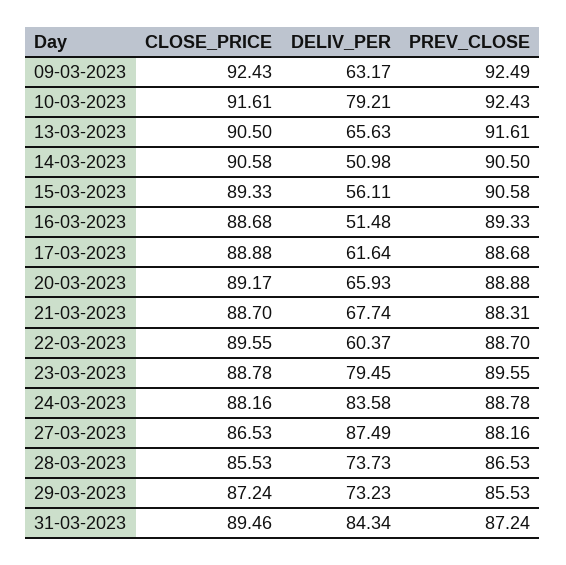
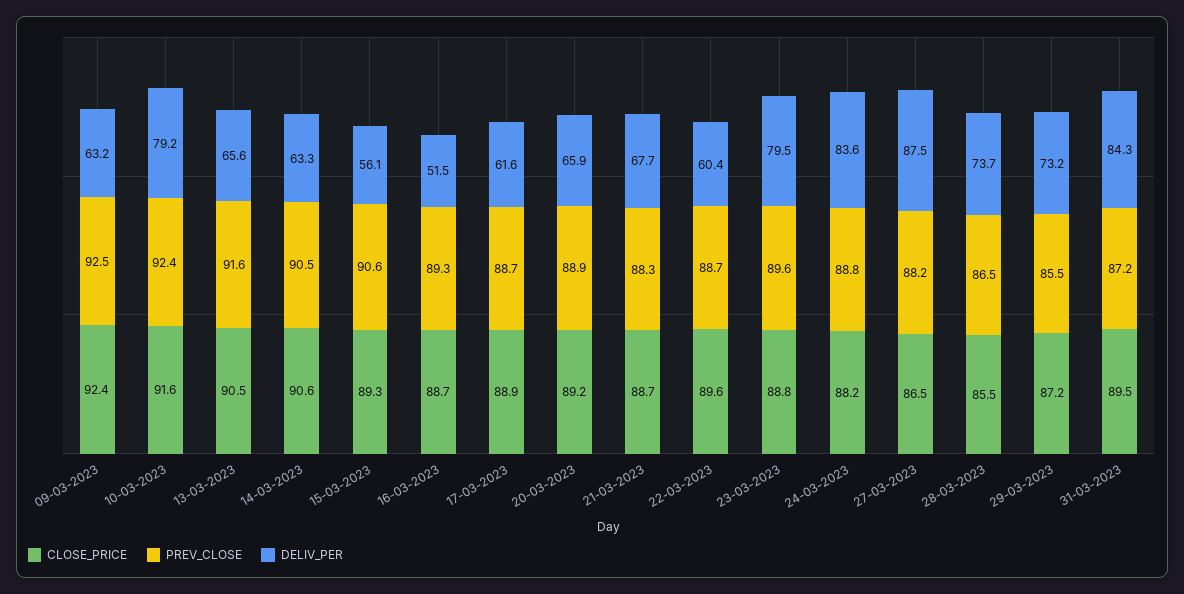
  {
    "CLOSE_PRICE": {
      "09-03-2023": 92.43,
      "10-03-2023": 91.61,
      "13-03-2023": 90.5,
      "14-03-2023": 90.58,
      "15-03-2023": 89.33,
      "16-03-2023": 88.68,
      "17-03-2023": 88.88,
      "20-03-2023": 89.17,
      "21-03-2023": 88.7,
      "22-03-2023": 89.55,
      "23-03-2023": 88.78,
      "24-03-2023": 88.16,
      "27-03-2023": 86.53,
      "28-03-2023": 85.53,
      "29-03-2023": 87.24,
      "31-03-2023": 89.46
    },
    "DELIV_PER": {
      "09-03-2023": 63.17,
      "10-03-2023": 79.21,
      "13-03-2023": 65.63,
-     "14-03-2023": 50.98,
+     "14-03-2023": 63.3,
      "15-03-2023": 56.11,
      "16-03-2023": 51.48,
      "17-03-2023": 61.64,
      "20-03-2023": 65.93,
      "21-03-2023": 67.74,
      "22-03-2023": 60.37,
      "23-03-2023": 79.45,
      "24-03-2023": 83.58,
      "27-03-2023": 87.49,
      "28-03-2023": 73.73,
      "29-03-2023": 73.23,
      "31-03-2023": 84.34
    },
    "PREV_CLOSE": {
      "09-03-2023": 92.49,
      "10-03-2023": 92.43,
      "13-03-2023": 91.61,
      "14-03-2023": 90.5,
      "15-03-2023": 90.58,
      "16-03-2023": 89.33,
      "17-03-2023": 88.68,
      "20-03-2023": 88.88,
      "21-03-2023": 88.31,
      "22-03-2023": 88.7,
      "23-03-2023": 89.55,
      "24-03-2023": 88.78,
      "27-03-2023": 88.16,
      "28-03-2023": 86.53,
      "29-03-2023": 85.53,
      "31-03-2023": 87.24
    }
  }

